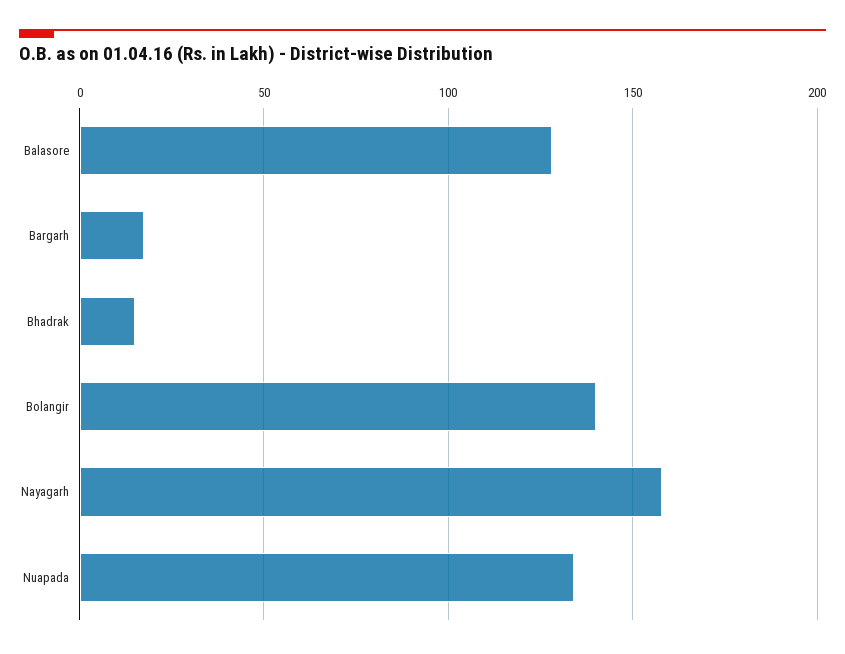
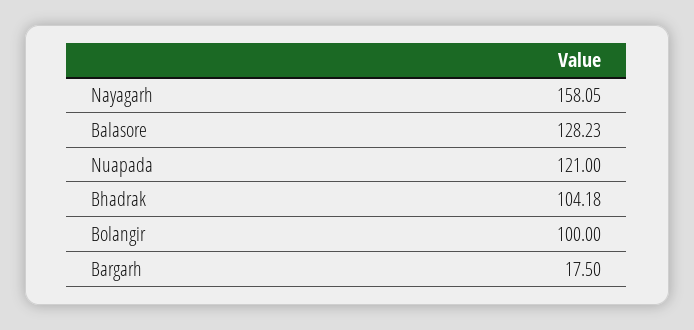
  {
    "Balasore": 128.23,
    "Bargarh": 17.5,
-   "Bhadrak": 15,
+   "Bhadrak": 104.18,
-   "Bolangir": 140,
+   "Bolangir": 100,
    "Nayagarh": 158.05,
-   "Nuapada": 135
+   "Nuapada": 121
  }

